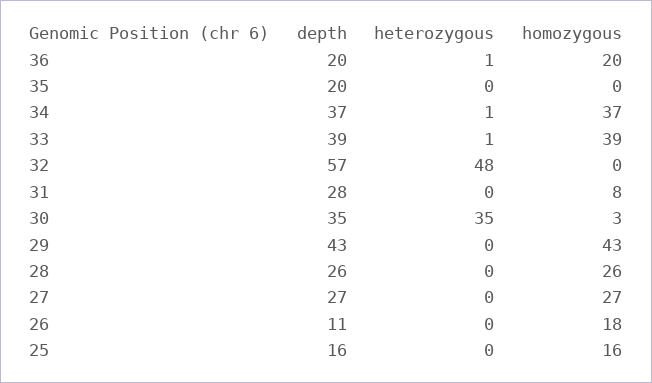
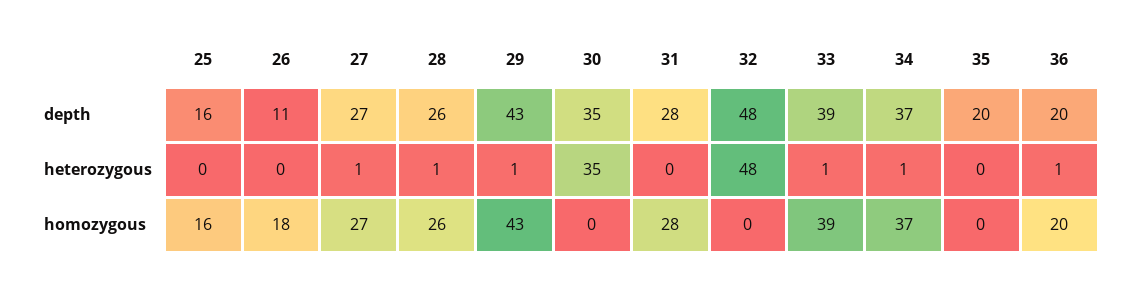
  {
    "depth": {
      "36": 20,
      "35": 20,
      "34": 37,
      "33": 39,
-     "32": 57,
+     "32": 48,
      "31": 28,
      "30": 35,
      "29": 43,
      "28": 26,
      "27": 27,
      "26": 11,
      "25": 16
    },
    "heterozygous": {
      "36": 1,
      "35": 0,
      "34": 1,
      "33": 1,
      "32": 48,
      "31": 0,
      "30": 35,
-     "29": 0,
+     "29": 1,
-     "28": 0,
+     "28": 1,
-     "27": 0,
+     "27": 1,
      "26": 0,
      "25": 0
    },
    "homozygous": {
      "36": 20,
      "35": 0,
      "34": 37,
      "33": 39,
      "32": 0,
-     "31": 8,
+     "31": 28,
-     "30": 3,
+     "30": 0,
      "29": 43,
      "28": 26,
      "27": 27,
      "26": 18,
      "25": 16
    }
  }

